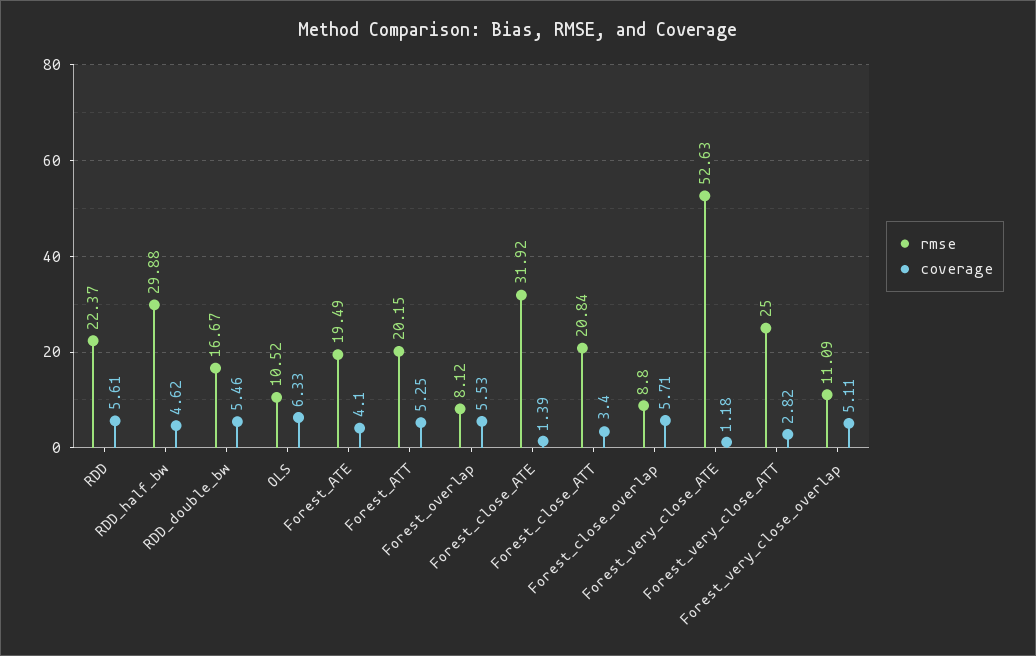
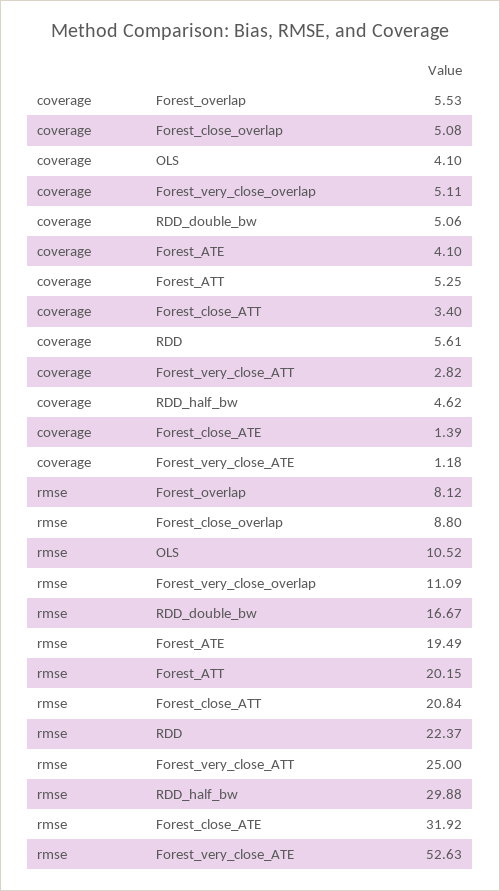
  {
    "rmse": {
      "RDD": 22.37,
      "RDD_half_bw": 29.88,
      "RDD_double_bw": 16.67,
      "OLS": 10.52,
      "Forest_ATE": 19.49,
      "Forest_ATT": 20.15,
      "Forest_overlap": 8.12,
      "Forest_close_ATE": 31.92,
      "Forest_close_ATT": 20.84,
      "Forest_close_overlap": 8.8,
      "Forest_very_close_ATE": 52.63,
      "Forest_very_close_ATT": 25,
      "Forest_very_close_overlap": 11.09
    },
    "coverage": {
      "RDD": 5.61,
      "RDD_half_bw": 4.62,
-     "RDD_double_bw": 5.46,
+     "RDD_double_bw": 5.06,
-     "OLS": 6.33,
+     "OLS": 4.1,
      "Forest_ATE": 4.1,
      "Forest_ATT": 5.25,
      "Forest_overlap": 5.53,
      "Forest_close_ATE": 1.39,
      "Forest_close_ATT": 3.4,
-     "Forest_close_overlap": 5.71,
+     "Forest_close_overlap": 5.08,
      "Forest_very_close_ATE": 1.18,
      "Forest_very_close_ATT": 2.82,
      "Forest_very_close_overlap": 5.11
    }
  }

